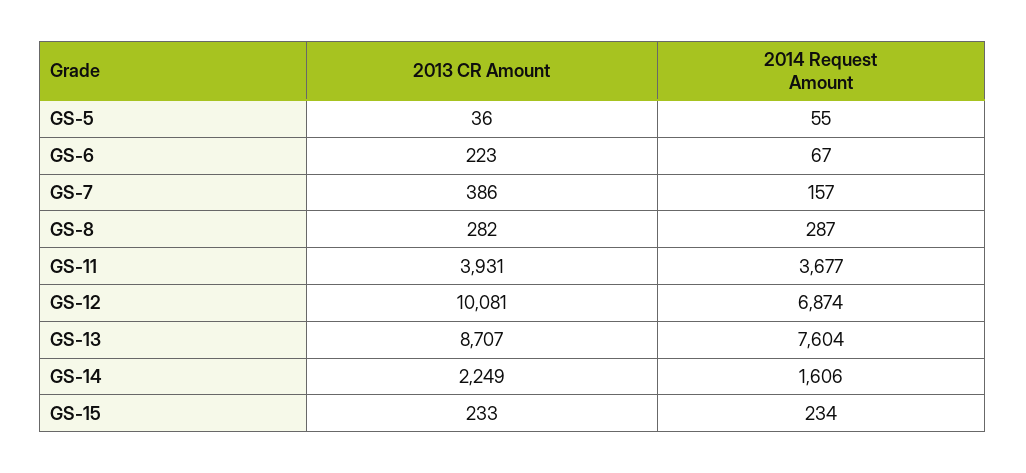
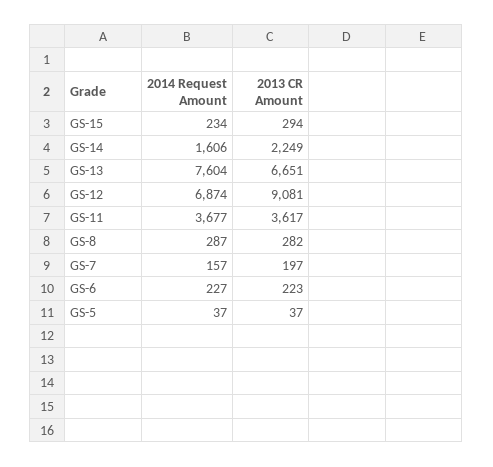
  {
    "2013 CR Amount": {
-     "GS-5": 36,
+     "GS-5": 37,
      "GS-6": 223,
-     "GS-7": 386,
+     "GS-7": 197,
      "GS-8": 282,
-     "GS-11": 3931,
+     "GS-11": 3617,
-     "GS-12": 10081,
+     "GS-12": 9081,
-     "GS-13": 8707,
+     "GS-13": 6651,
      "GS-14": 2249,
-     "GS-15": 233
+     "GS-15": 294
    },
    "2014 Request Amount": {
-     "GS-5": 55,
+     "GS-5": 37,
-     "GS-6": 67,
+     "GS-6": 227,
      "GS-7": 157,
      "GS-8": 287,
      "GS-11": 3677,
      "GS-12": 6874,
      "GS-13": 7604,
      "GS-14": 1606,
      "GS-15": 234
    }
  }

